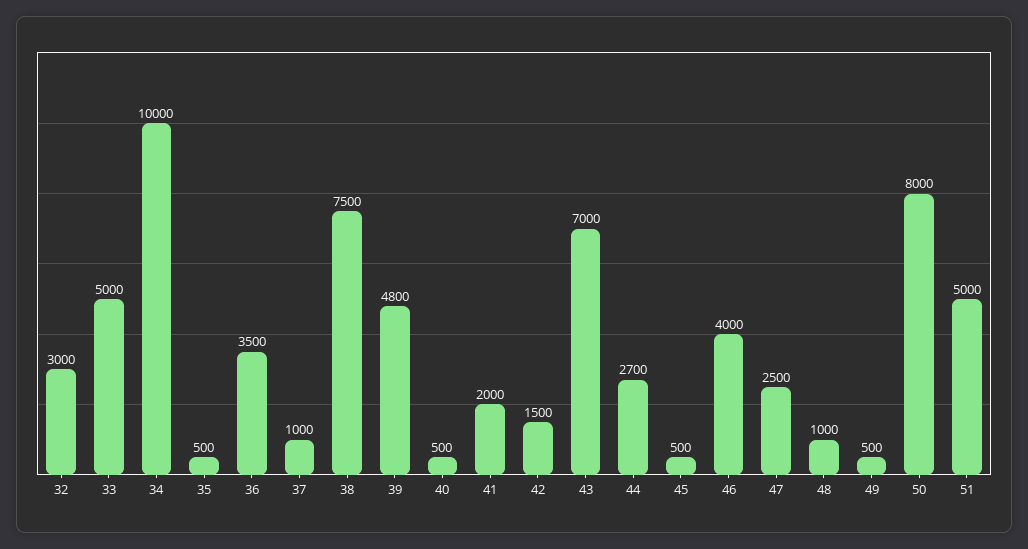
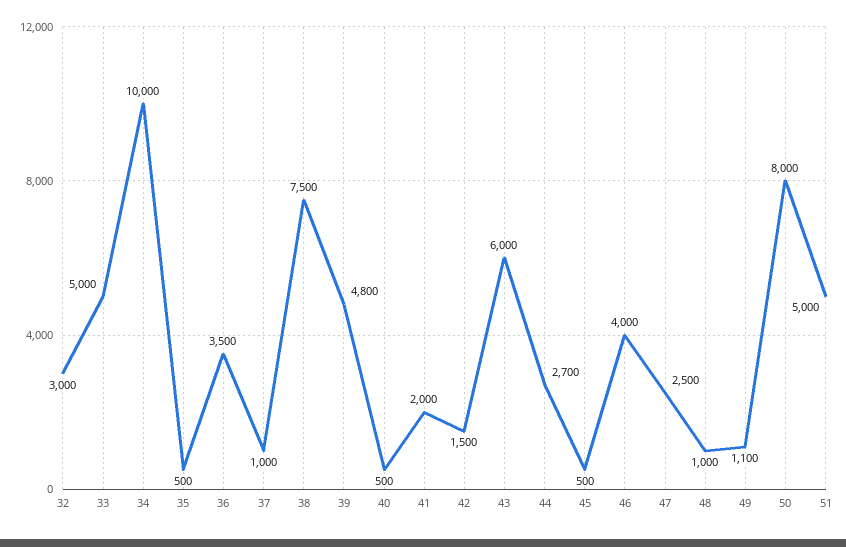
  {
    "32": 3000,
    "33": 5000,
    "34": 10000,
    "35": 500,
    "36": 3500,
    "37": 1000,
    "38": 7500,
    "39": 4800,
    "40": 500,
    "41": 2000,
    "42": 1500,
-   "43": 7000,
+   "43": 6000,
    "44": 2700,
    "45": 500,
    "46": 4000,
    "47": 2500,
    "48": 1000,
-   "49": 500,
+   "49": 1100,
    "50": 8000,
    "51": 5000
  }

